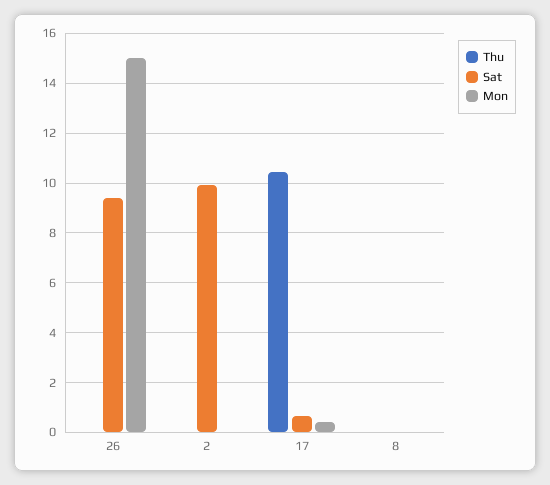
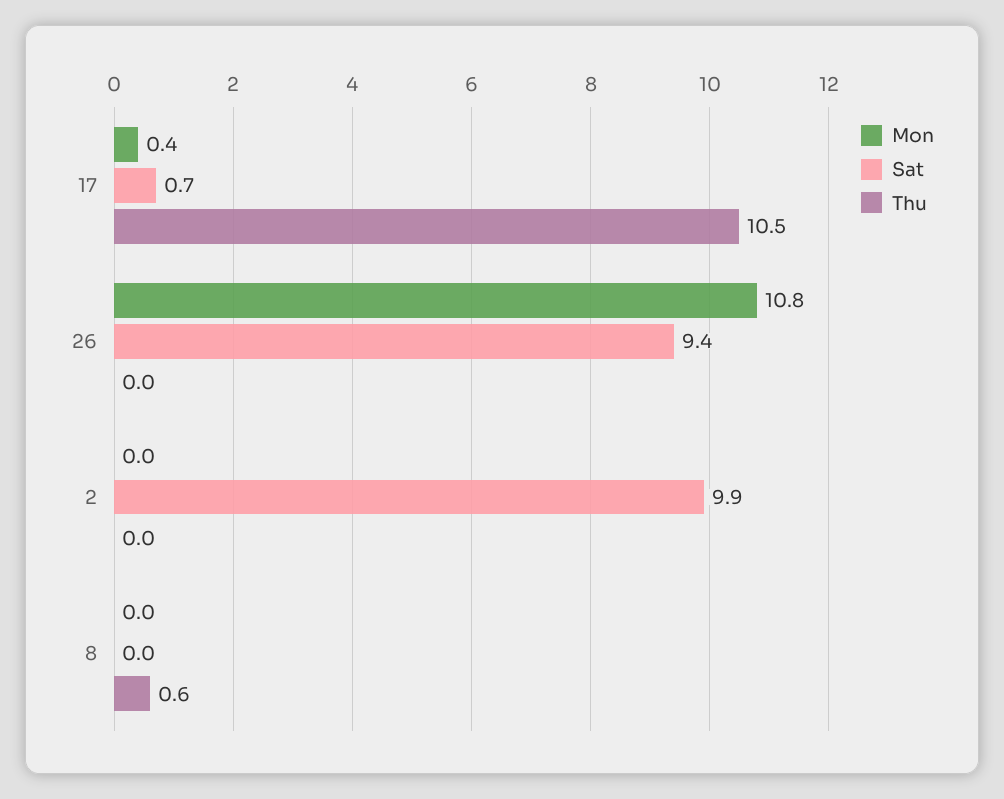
  {
    "Thu": {
      "26": 0,
      "2": 0,
      "17": 10.5,
-     "8": 0
+     "8": 0.6
    },
    "Sat": {
      "26": 9.4,
      "2": 9.9,
      "17": 0.7,
      "8": 0
    },
    "Mon": {
-     "26": 15,
+     "26": 10.8,
      "2": 0,
      "17": 0.4,
      "8": 0
    }
  }

